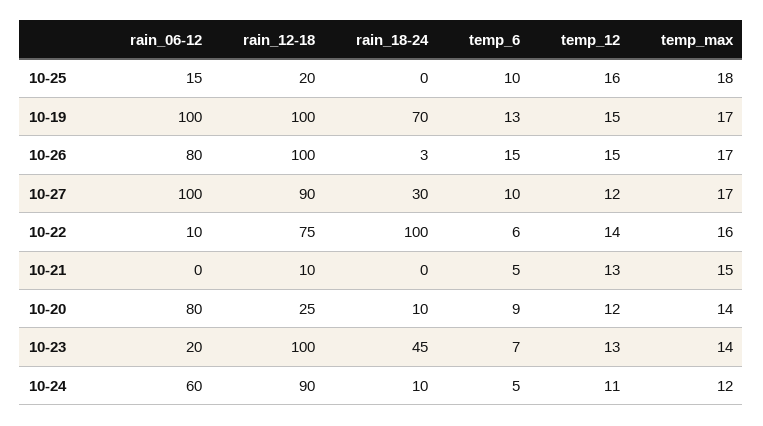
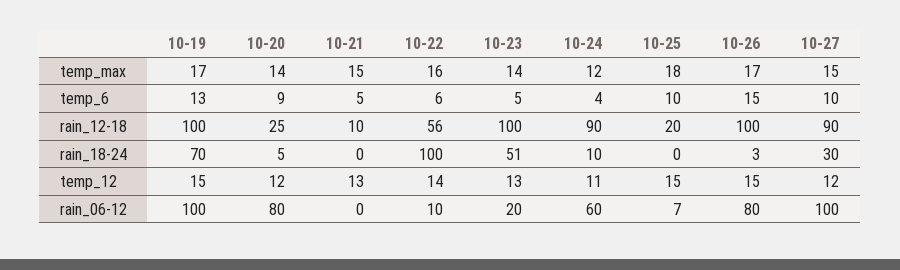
  {
    "rain_06-12": {
-     "10-25": 15,
+     "10-25": 7,
      "10-19": 100,
      "10-26": 80,
      "10-27": 100,
      "10-22": 10,
      "10-21": 0,
      "10-20": 80,
      "10-23": 20,
      "10-24": 60
    },
    "rain_12-18": {
      "10-25": 20,
      "10-19": 100,
      "10-26": 100,
      "10-27": 90,
-     "10-22": 75,
+     "10-22": 56,
      "10-21": 10,
      "10-20": 25,
      "10-23": 100,
      "10-24": 90
    },
    "rain_18-24": {
      "10-25": 0,
      "10-19": 70,
      "10-26": 3,
      "10-27": 30,
      "10-22": 100,
      "10-21": 0,
-     "10-20": 10,
+     "10-20": 5,
-     "10-23": 45,
+     "10-23": 51,
      "10-24": 10
    },
    "temp_6": {
      "10-25": 10,
      "10-19": 13,
      "10-26": 15,
      "10-27": 10,
      "10-22": 6,
      "10-21": 5,
      "10-20": 9,
-     "10-23": 7,
+     "10-23": 5,
-     "10-24": 5
+     "10-24": 4
    },
    "temp_12": {
-     "10-25": 16,
+     "10-25": 15,
      "10-19": 15,
      "10-26": 15,
      "10-27": 12,
      "10-22": 14,
      "10-21": 13,
      "10-20": 12,
      "10-23": 13,
      "10-24": 11
    },
    "temp_max": {
      "10-25": 18,
      "10-19": 17,
      "10-26": 17,
-     "10-27": 17,
+     "10-27": 15,
      "10-22": 16,
      "10-21": 15,
      "10-20": 14,
      "10-23": 14,
      "10-24": 12
    }
  }

